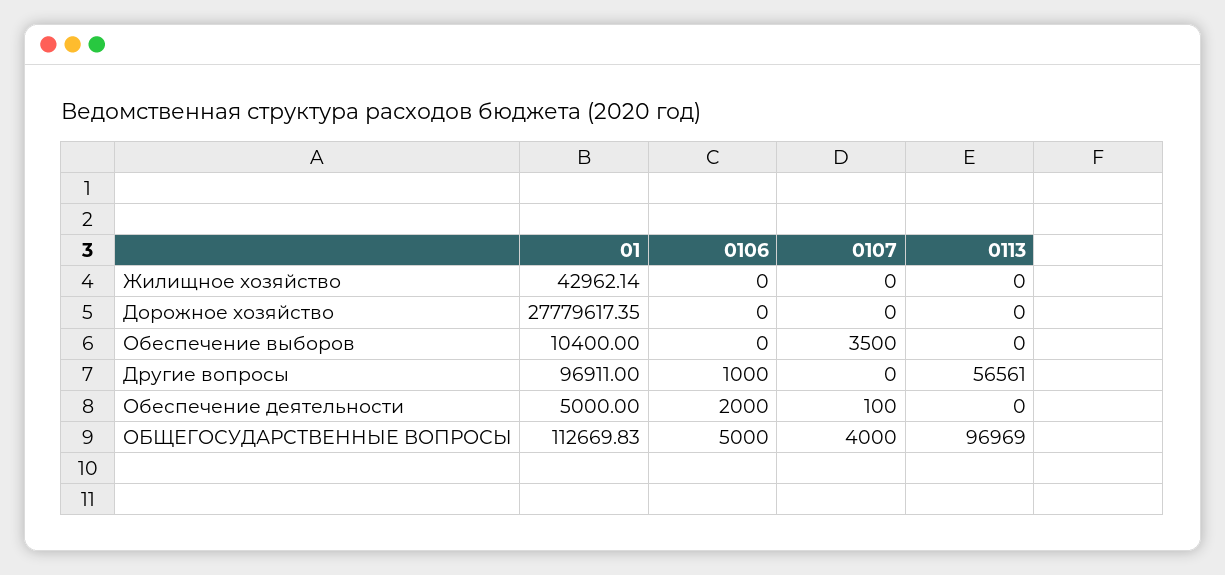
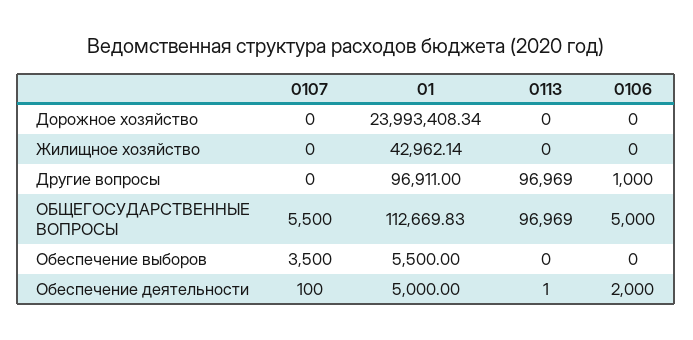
  {
    "01": {
      "Жилищное хозяйство": 42962.14,
-     "Дорожное хозяйство": 27779617.35,
+     "Дорожное хозяйство": 23993408.34,
-     "Обеспечение выборов": 10400,
+     "Обеспечение выборов": 5500,
      "Другие вопросы": 96911,
      "Обеспечение деятельности": 5000,
      "ОБЩЕГОСУДАРСТВЕННЫЕ ВОПРОСЫ": 112669.83
    },
    "0106": {
      "Жилищное хозяйство": 0,
      "Дорожное хозяйство": 0,
      "Обеспечение выборов": 0,
      "Другие вопросы": 1000,
      "Обеспечение деятельности": 2000,
      "ОБЩЕГОСУДАРСТВЕННЫЕ ВОПРОСЫ": 5000
    },
    "0107": {
      "Жилищное хозяйство": 0,
      "Дорожное хозяйство": 0,
      "Обеспечение выборов": 3500,
      "Другие вопросы": 0,
      "Обеспечение деятельности": 100,
-     "ОБЩЕГОСУДАРСТВЕННЫЕ ВОПРОСЫ": 4000
+     "ОБЩЕГОСУДАРСТВЕННЫЕ ВОПРОСЫ": 5500
    },
    "0113": {
      "Жилищное хозяйство": 0,
      "Дорожное хозяйство": 0,
      "Обеспечение выборов": 0,
-     "Другие вопросы": 56561,
+     "Другие вопросы": 96969,
-     "Обеспечение деятельности": 0,
+     "Обеспечение деятельности": 1,
      "ОБЩЕГОСУДАРСТВЕННЫЕ ВОПРОСЫ": 96969
    }
  }

